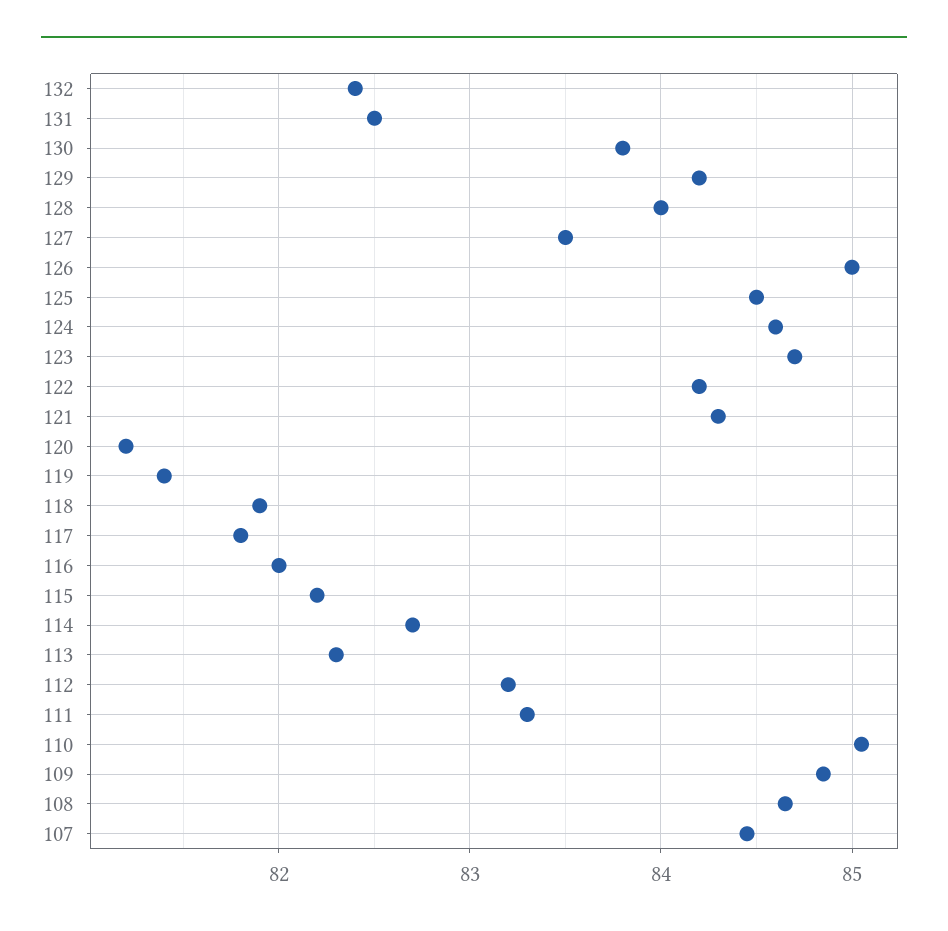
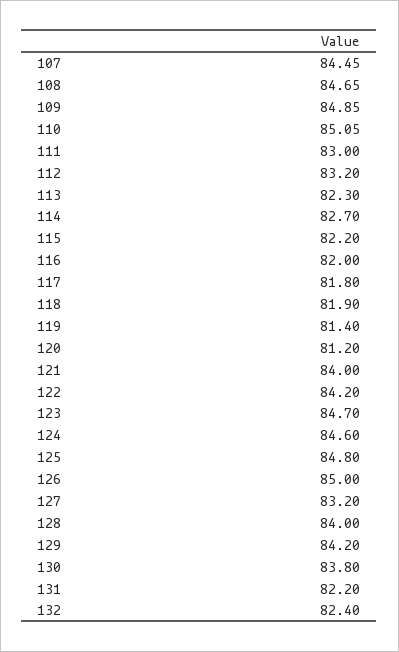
  {
    "132": 82.4,
-   "131": 82.5,
+   "131": 82.2,
    "130": 83.8,
    "129": 84.2,
    "128": 84,
-   "127": 83.5,
+   "127": 83.2,
    "126": 85,
-   "125": 84.5,
+   "125": 84.8,
    "124": 84.6,
    "123": 84.7,
    "122": 84.2,
-   "121": 84.3,
+   "121": 84,
    "120": 81.2,
    "119": 81.4,
    "118": 81.9,
    "117": 81.8,
    "116": 82,
    "115": 82.2,
    "114": 82.7,
    "113": 82.3,
    "112": 83.2,
-   "111": 83.3,
+   "111": 83,
    "110": 85.05,
    "109": 84.85,
    "108": 84.65,
    "107": 84.45
  }

